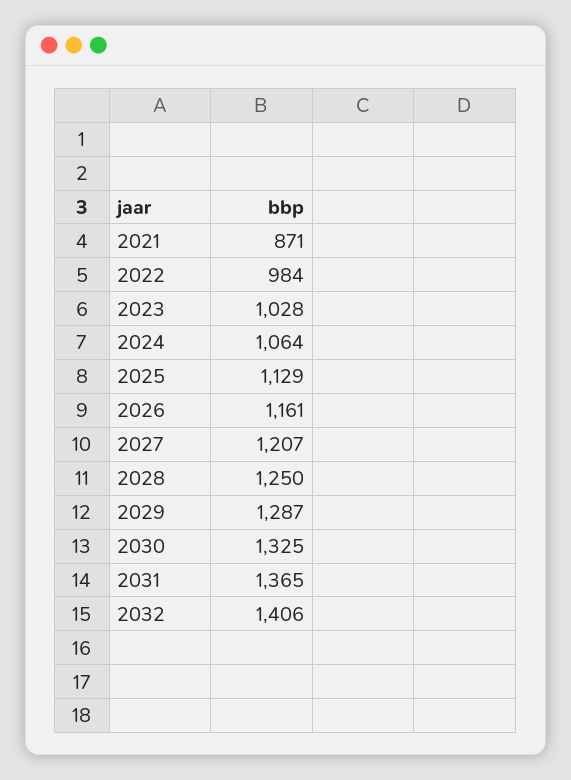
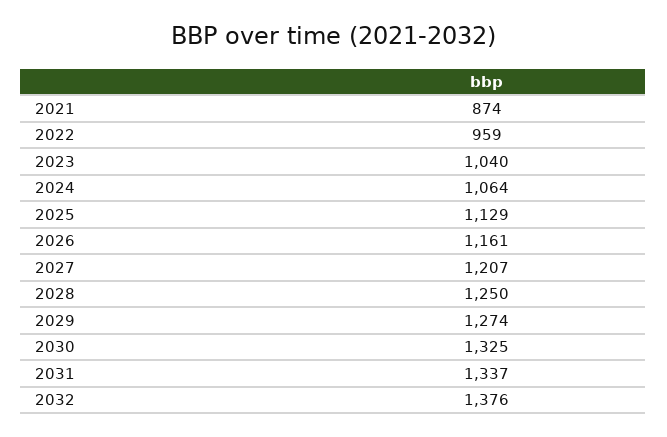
  {
-   "2021": 871,
+   "2021": 874,
-   "2022": 984,
+   "2022": 959,
-   "2023": 1028,
+   "2023": 1040,
    "2024": 1064,
    "2025": 1129,
    "2026": 1161,
    "2027": 1207,
    "2028": 1250,
-   "2029": 1287,
+   "2029": 1274,
    "2030": 1325,
-   "2031": 1365,
+   "2031": 1337,
-   "2032": 1406
+   "2032": 1376
  }

